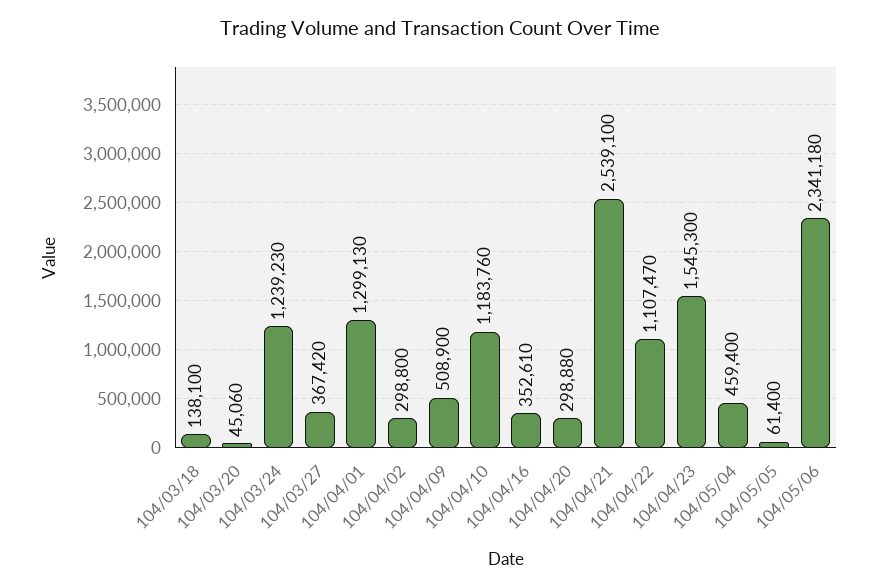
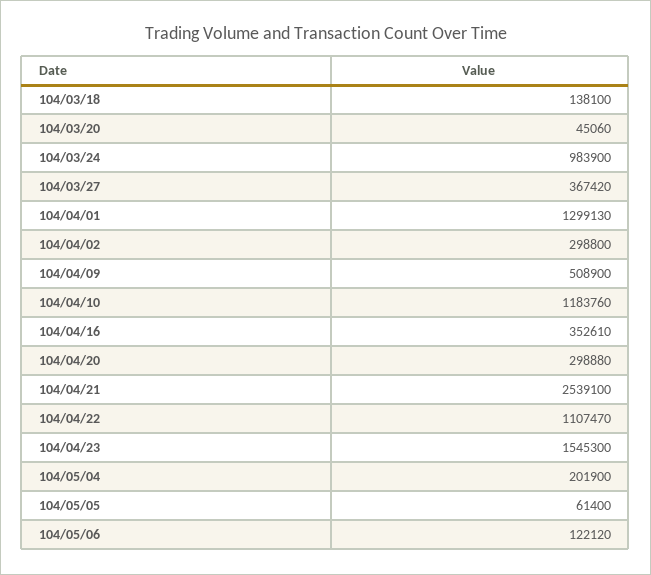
  {
    "104/03/18": 138100,
    "104/03/20": 45060,
-   "104/03/24": 1239230,
+   "104/03/24": 983900,
    "104/03/27": 367420,
    "104/04/01": 1299130,
    "104/04/02": 298800,
    "104/04/09": 508900,
    "104/04/10": 1183760,
    "104/04/16": 352610,
    "104/04/20": 298880,
    "104/04/21": 2539100,
    "104/04/22": 1107470,
    "104/04/23": 1545300,
-   "104/05/04": 459400,
+   "104/05/04": 201900,
    "104/05/05": 61400,
-   "104/05/06": 2341180
+   "104/05/06": 122120
  }

